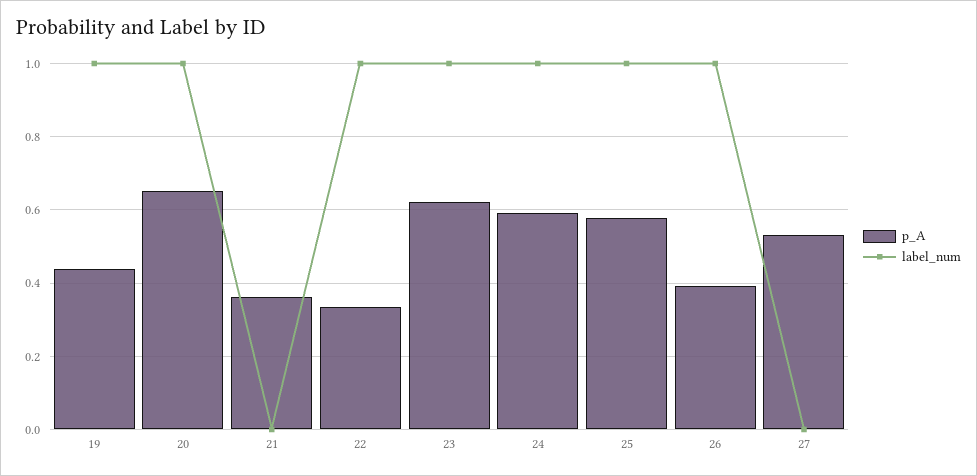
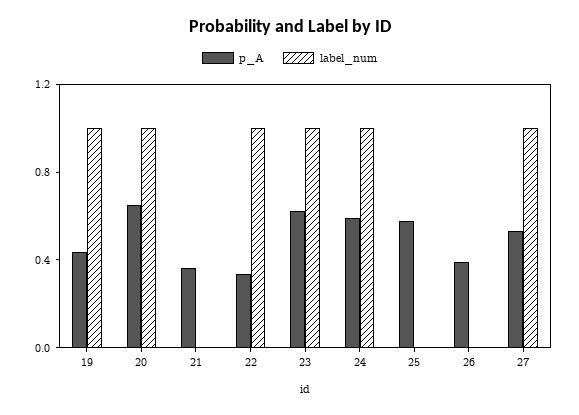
  {
    "p_A": {
      "19": 0.44,
      "20": 0.66,
      "21": 0.36,
      "22": 0.34,
      "23": 0.62,
      "24": 0.6,
      "25": 0.58,
      "26": 0.4,
      "27": 0.54
    },
    "label_num": {
      "19": 1,
      "20": 1,
      "21": 0,
      "22": 1,
      "23": 1,
      "24": 1,
-     "25": 1,
+     "25": 0,
-     "26": 1,
+     "26": 0,
-     "27": 0
+     "27": 1
    }
  }

